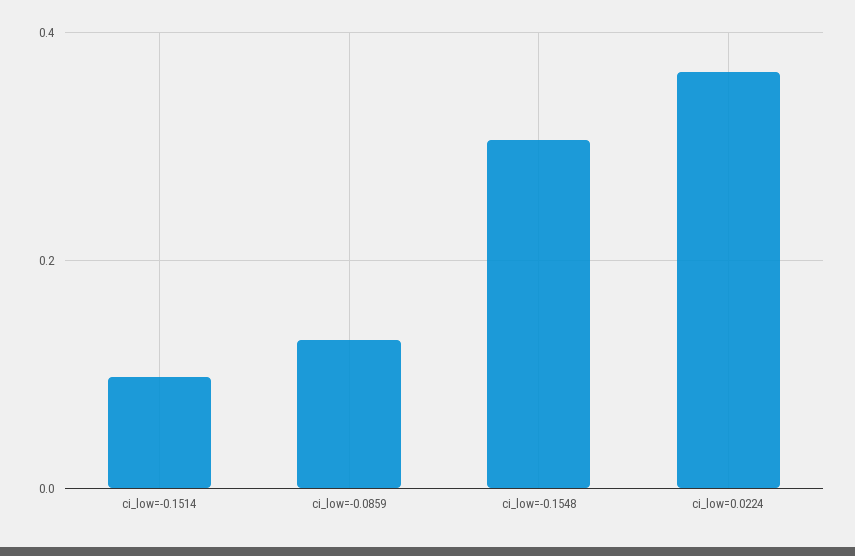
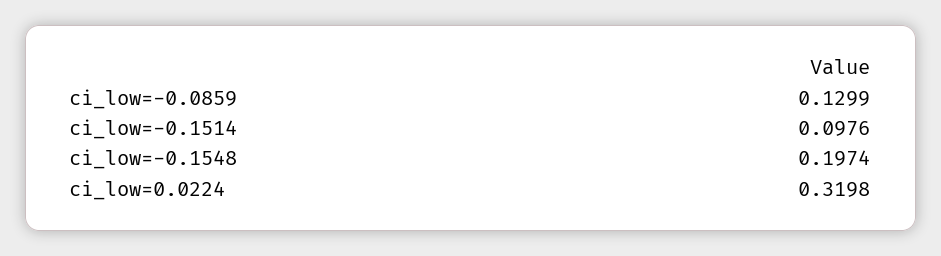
  {
    "ci_low=-0.1514": 0.0976,
    "ci_low=-0.0859": 0.1299,
-   "ci_low=-0.1548": 0.3,
+   "ci_low=-0.1548": 0.1974,
-   "ci_low=0.0224": 0.36
+   "ci_low=0.0224": 0.3198
  }

